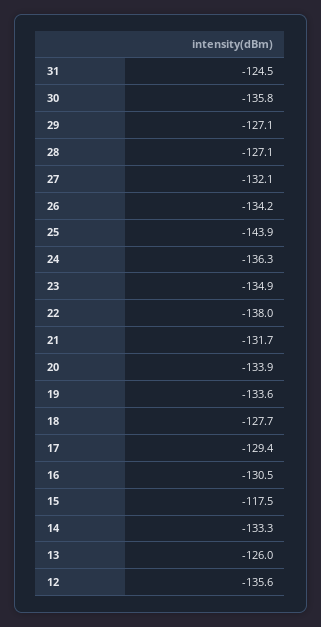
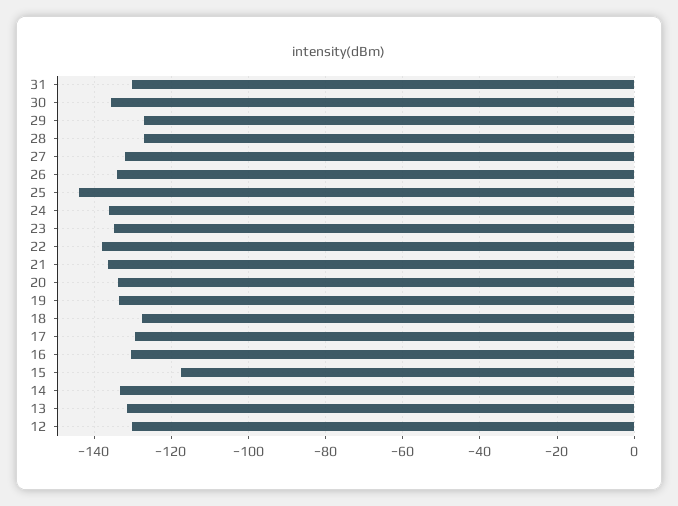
  {
-   "31": -124.5,
+   "31": -130,
    "30": -135.8,
    "29": -127.1,
    "28": -127.1,
    "27": -132.1,
    "26": -134.2,
    "25": -143.9,
    "24": -136.3,
    "23": -134.9,
    "22": -138,
-   "21": -131.7,
+   "21": -136,
    "20": -133.9,
    "19": -133.6,
    "18": -127.7,
    "17": -129.4,
    "16": -130.5,
    "15": -117.5,
    "14": -133.3,
-   "13": -126,
+   "13": -132,
-   "12": -135.6
+   "12": -130
  }

